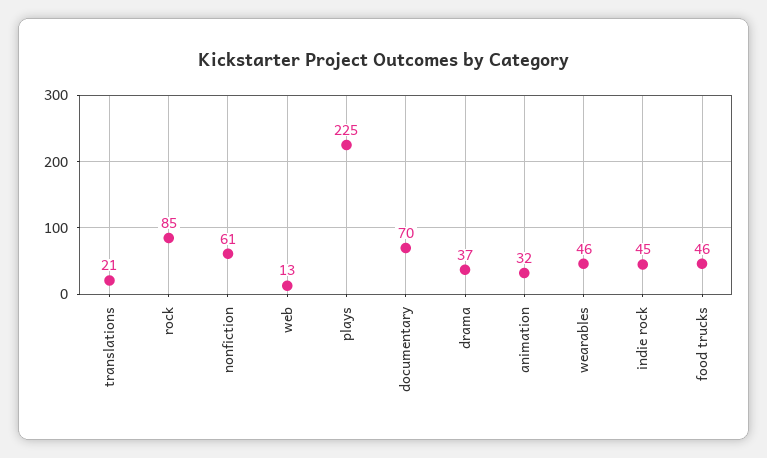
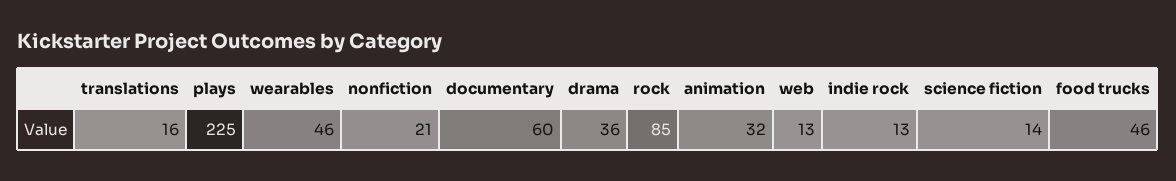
  {
-   "translations": 21,
+   "translations": 16,
    "rock": 85,
-   "nonfiction": 61,
+   "nonfiction": 21,
    "web": 13,
    "plays": 225,
-   "documentary": 70,
+   "documentary": 60,
-   "drama": 37,
+   "drama": 36,
    "animation": 32,
    "wearables": 46,
-   "indie rock": 45,
+   "indie rock": 13,
-   "food trucks": 46
+   "food trucks": 46,
+   "science fiction": 14
  }

